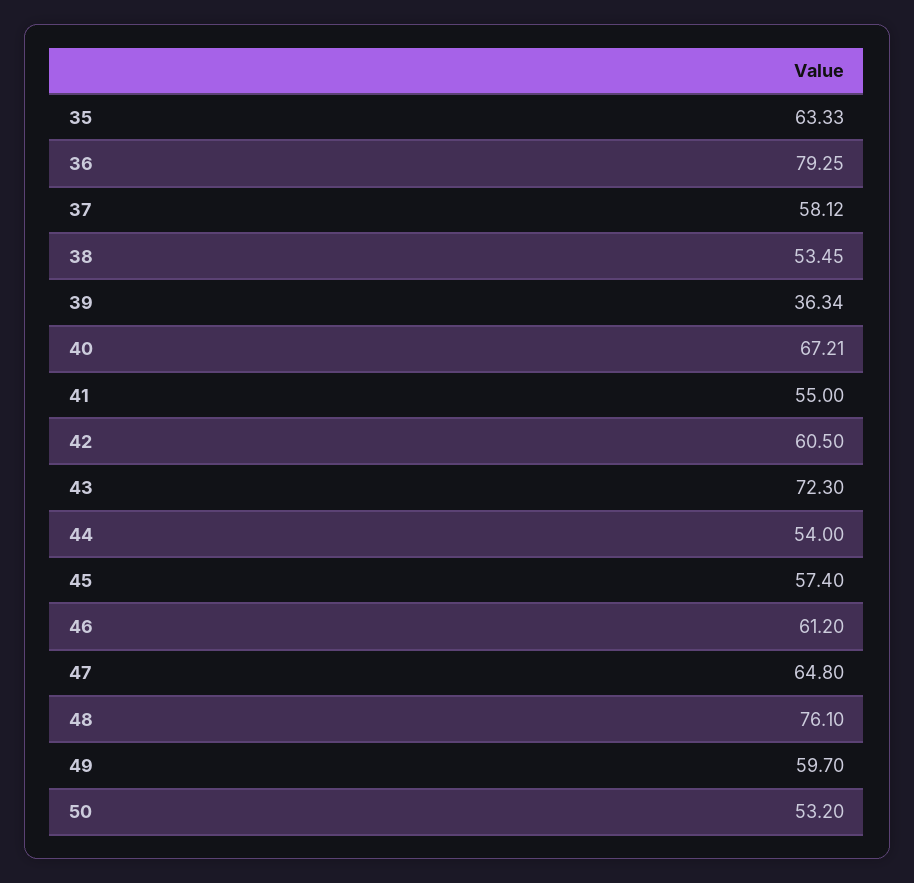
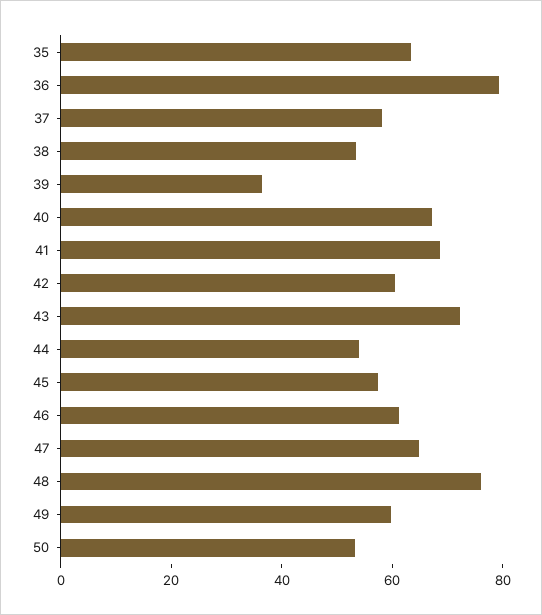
  {
    "35": 63.33,
    "36": 79.25,
    "37": 58.12,
    "38": 53.45,
    "39": 36.34,
    "40": 67.21,
-   "41": 55,
+   "41": 70,
    "42": 60.5,
    "43": 72.3,
    "44": 54,
    "45": 57.4,
    "46": 61.2,
    "47": 64.8,
    "48": 76.1,
    "49": 59.7,
    "50": 53.2
  }

